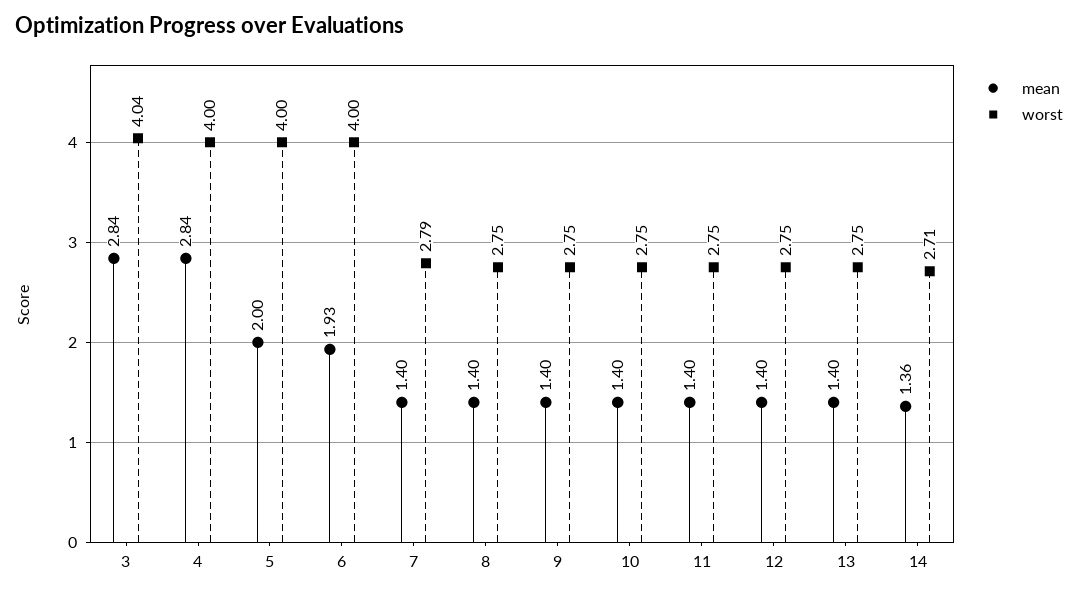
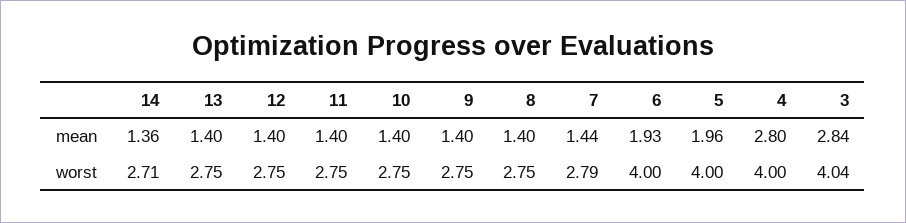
  {
    "mean": {
      "3": 2.84,
-     "4": 2.84,
+     "4": 2.8,
-     "5": 2,
+     "5": 1.96,
      "6": 1.93,
-     "7": 1.4,
+     "7": 1.44,
      "8": 1.4,
      "9": 1.4,
      "10": 1.4,
      "11": 1.4,
      "12": 1.4,
      "13": 1.4,
      "14": 1.36
    },
    "worst": {
      "3": 4.04,
      "4": 4,
      "5": 4,
      "6": 4,
      "7": 2.79,
      "8": 2.75,
      "9": 2.75,
      "10": 2.75,
      "11": 2.75,
      "12": 2.75,
      "13": 2.75,
      "14": 2.71
    }
  }

